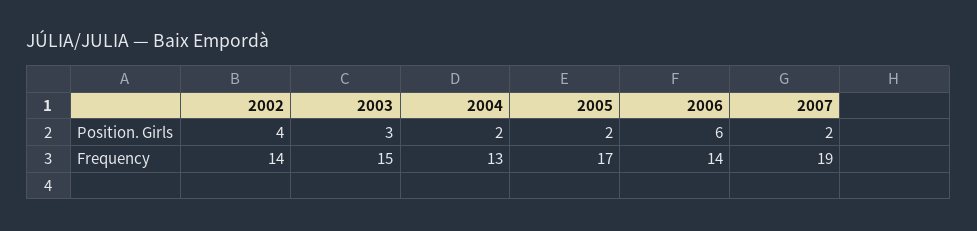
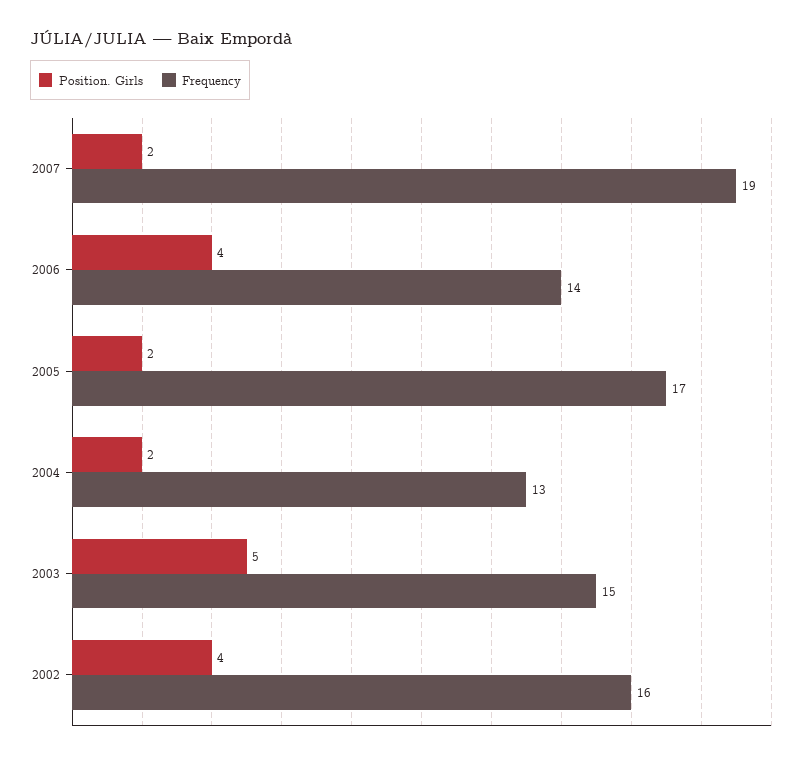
  {
    "Position. Girls": {
      "2002": 4,
-     "2003": 3,
+     "2003": 5,
      "2004": 2,
      "2005": 2,
-     "2006": 6,
+     "2006": 4,
      "2007": 2
    },
    "Frequency": {
-     "2002": 14,
+     "2002": 16,
      "2003": 15,
      "2004": 13,
      "2005": 17,
      "2006": 14,
      "2007": 19
    }
  }

